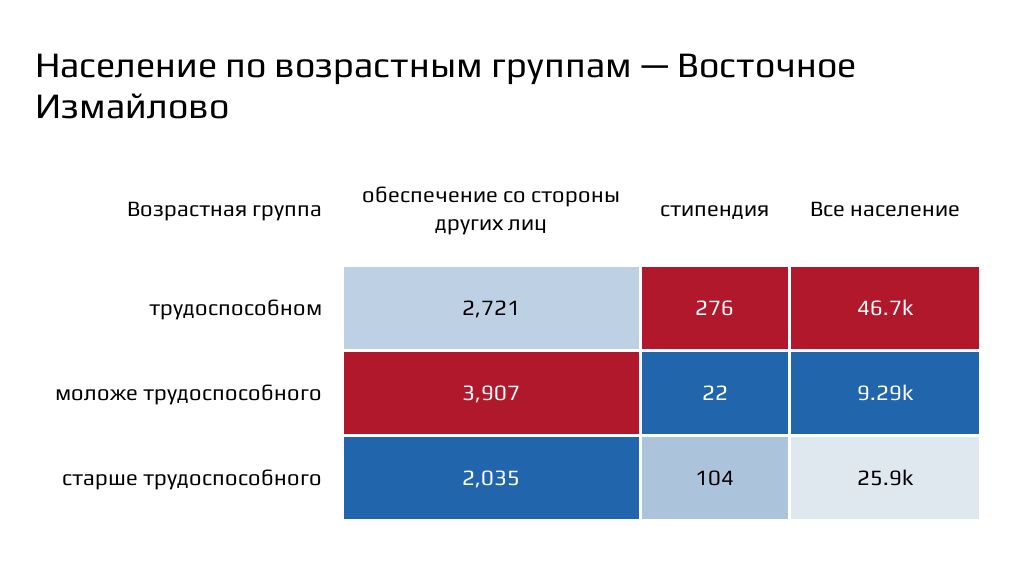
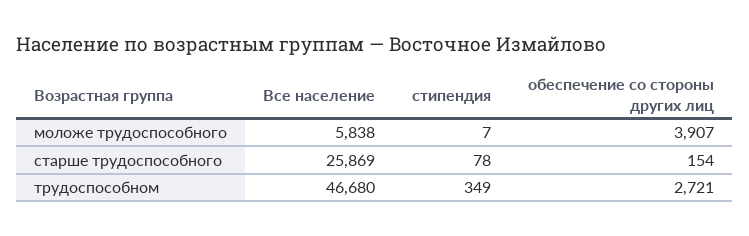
  {
    "обеспечение со стороны других лиц": {
      "трудоспособном": 2721,
      "моложе трудоспособного": 3907,
-     "старше трудоспособного": 2035
+     "старше трудоспособного": 154
    },
    "стипендия": {
-     "трудоспособном": 276,
+     "трудоспособном": 349,
-     "моложе трудоспособного": 22,
+     "моложе трудоспособного": 7,
-     "старше трудоспособного": 104
+     "старше трудоспособного": 78
    },
    "Все население": {
      "трудоспособном": 46680,
-     "моложе трудоспособного": 9290,
+     "моложе трудоспособного": 5838,
      "старше трудоспособного": 25869
    }
  }

